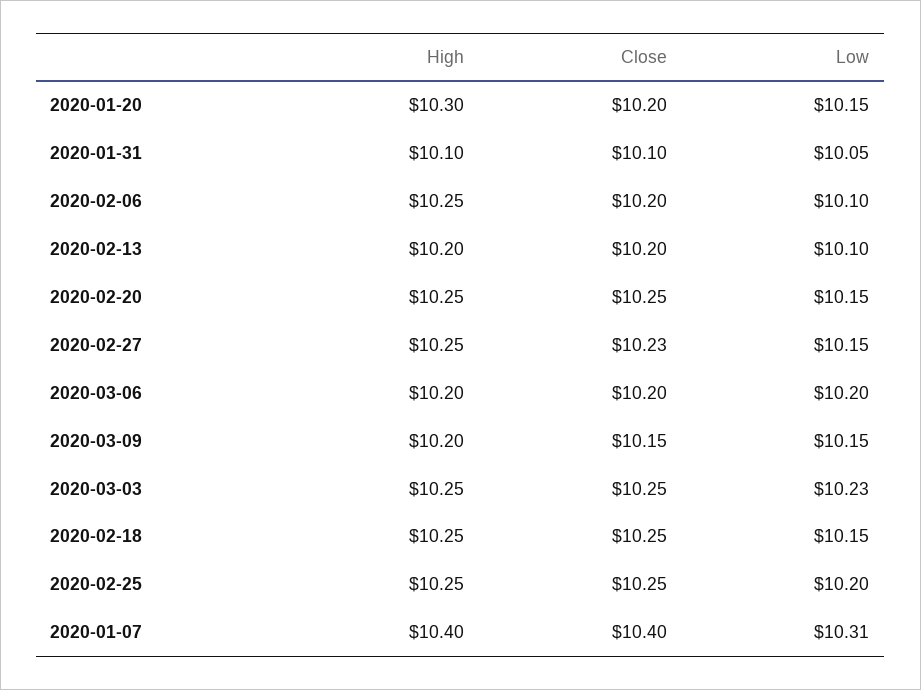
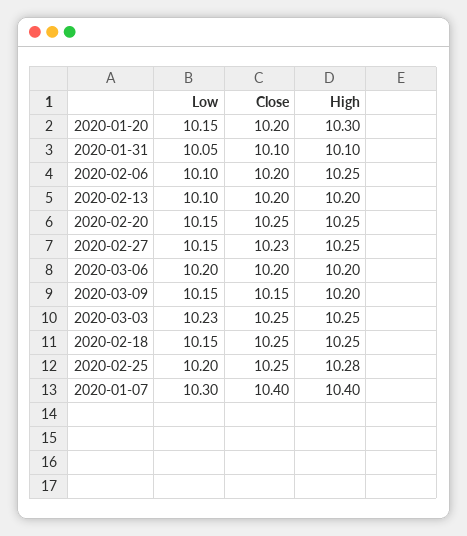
  {
    "High": {
      "2020-01-20": 10.3,
      "2020-01-31": 10.1,
      "2020-02-06": 10.25,
      "2020-02-13": 10.2,
      "2020-02-20": 10.25,
      "2020-02-27": 10.25,
      "2020-03-06": 10.2,
      "2020-03-09": 10.2,
      "2020-03-03": 10.25,
      "2020-02-18": 10.25,
-     "2020-02-25": 10.25,
+     "2020-02-25": 10.28,
      "2020-01-07": 10.4
    },
    "Close": {
      "2020-01-20": 10.2,
      "2020-01-31": 10.1,
      "2020-02-06": 10.2,
      "2020-02-13": 10.2,
      "2020-02-20": 10.25,
      "2020-02-27": 10.23,
      "2020-03-06": 10.2,
      "2020-03-09": 10.15,
      "2020-03-03": 10.25,
      "2020-02-18": 10.25,
      "2020-02-25": 10.25,
      "2020-01-07": 10.4
    },
    "Low": {
      "2020-01-20": 10.15,
      "2020-01-31": 10.05,
      "2020-02-06": 10.1,
      "2020-02-13": 10.1,
      "2020-02-20": 10.15,
      "2020-02-27": 10.15,
      "2020-03-06": 10.2,
      "2020-03-09": 10.15,
      "2020-03-03": 10.23,
      "2020-02-18": 10.15,
      "2020-02-25": 10.2,
-     "2020-01-07": 10.31
+     "2020-01-07": 10.3
    }
  }

